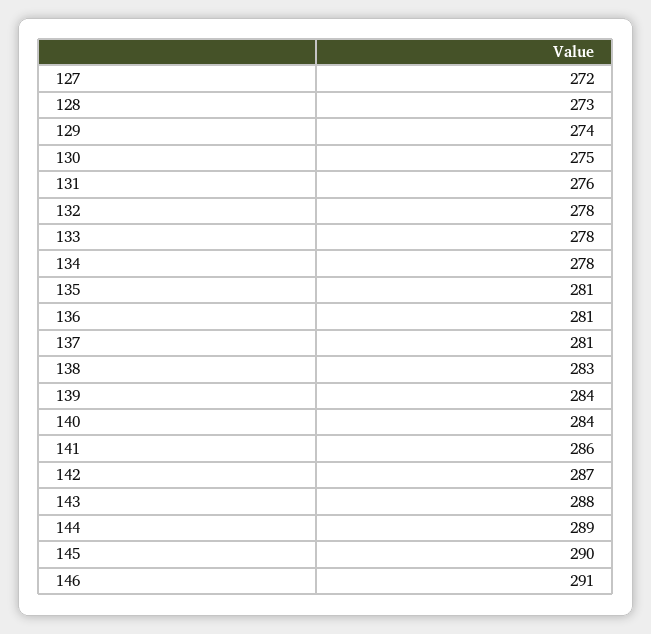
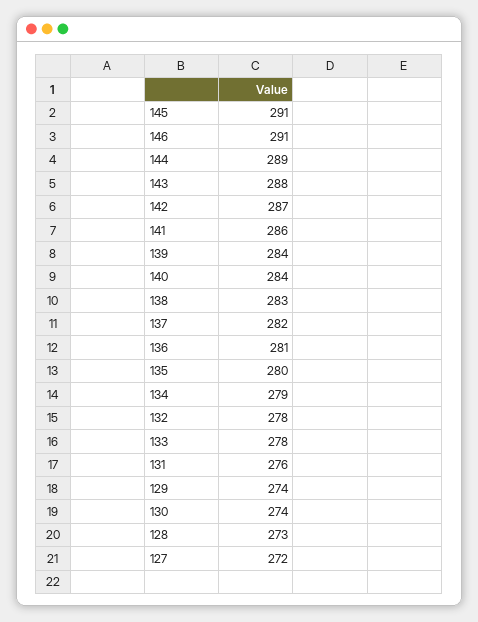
  {
    "127": 272,
    "128": 273,
    "129": 274,
-   "130": 275,
+   "130": 274,
    "131": 276,
    "132": 278,
    "133": 278,
-   "134": 278,
+   "134": 279,
-   "135": 281,
+   "135": 280,
    "136": 281,
-   "137": 281,
+   "137": 282,
    "138": 283,
    "139": 284,
    "140": 284,
    "141": 286,
    "142": 287,
    "143": 288,
    "144": 289,
-   "145": 290,
+   "145": 291,
    "146": 291
  }

